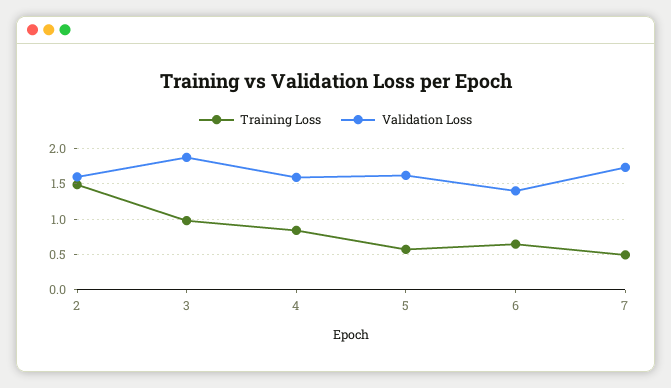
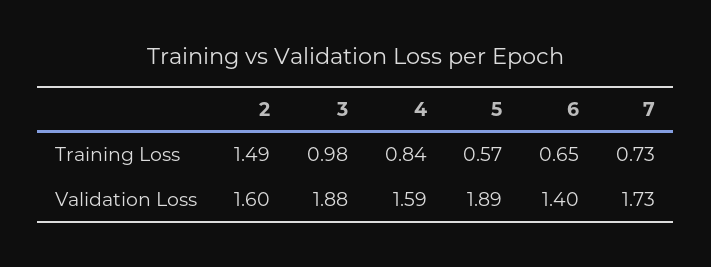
  {
    "Training Loss": {
      "2": 1.49,
      "3": 0.98,
      "4": 0.84,
      "5": 0.57,
      "6": 0.65,
-     "7": 0.5
+     "7": 0.73
    },
    "Validation Loss": {
      "2": 1.6,
      "3": 1.88,
      "4": 1.59,
-     "5": 1.6,
+     "5": 1.89,
      "6": 1.4,
      "7": 1.73
    }
  }

